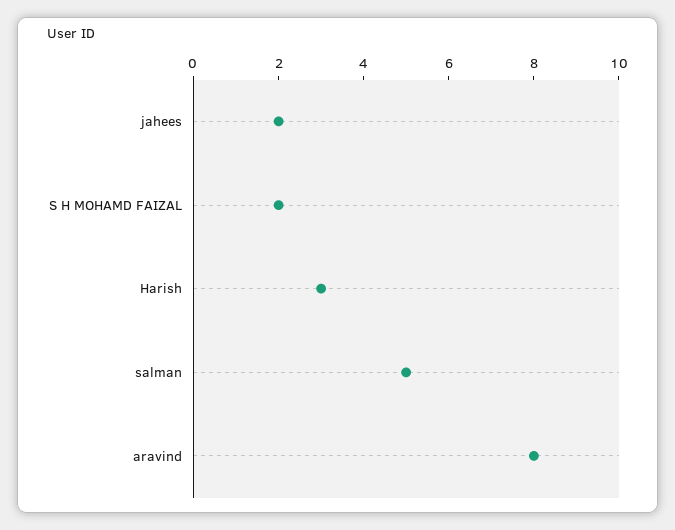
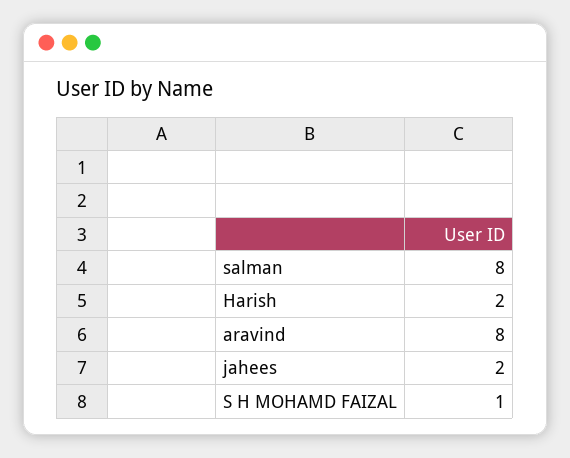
  {
    "jahees": 2,
-   "S H MOHAMD FAIZAL": 2,
+   "S H MOHAMD FAIZAL": 1,
-   "Harish": 3,
+   "Harish": 2,
-   "salman": 5,
+   "salman": 8,
    "aravind": 8
  }

